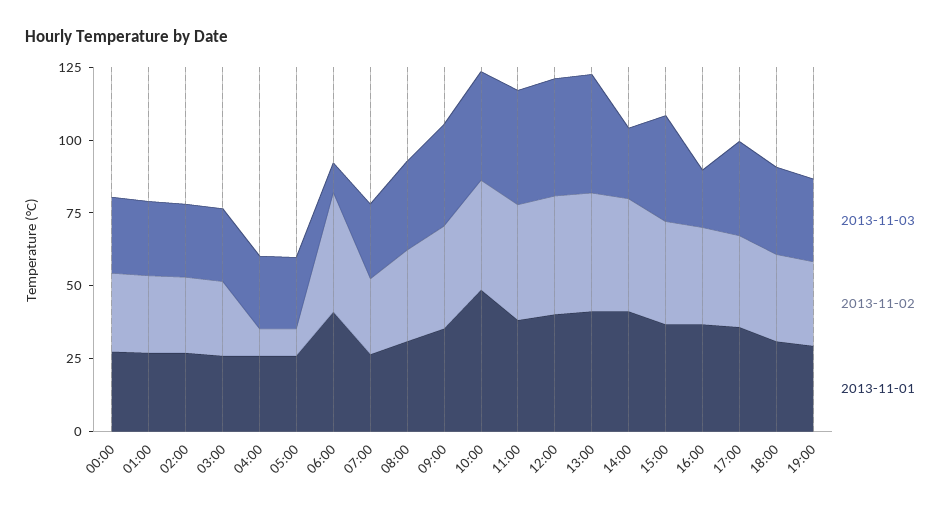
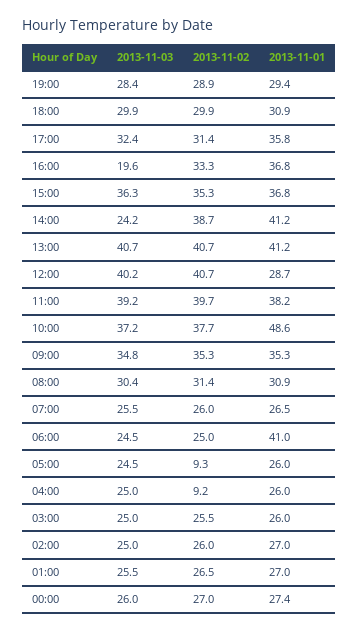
  {
    "2013-11-03": {
      "00:00": 26,
      "01:00": 25.5,
      "02:00": 25,
      "03:00": 25,
      "04:00": 25,
      "05:00": 24.5,
-     "06:00": 10,
+     "06:00": 24.5,
      "07:00": 25.5,
      "08:00": 30.4,
      "09:00": 34.8,
      "10:00": 37.2,
      "11:00": 39.2,
      "12:00": 40.2,
      "13:00": 40.7,
      "14:00": 24.2,
      "15:00": 36.3,
      "16:00": 19.6,
      "17:00": 32.4,
      "18:00": 29.9,
      "19:00": 28.4
    },
    "2013-11-02": {
      "00:00": 27,
      "01:00": 26.5,
      "02:00": 26,
      "03:00": 25.5,
      "04:00": 9.2,
      "05:00": 9.3,
-     "06:00": 40,
+     "06:00": 25,
      "07:00": 26,
      "08:00": 31.4,
      "09:00": 35.3,
      "10:00": 37.7,
      "11:00": 39.7,
      "12:00": 40.7,
      "13:00": 40.7,
      "14:00": 38.7,
      "15:00": 35.3,
      "16:00": 33.3,
      "17:00": 31.4,
      "18:00": 29.9,
      "19:00": 28.9
    },
    "2013-11-01": {
      "00:00": 27.4,
      "01:00": 27,
      "02:00": 27,
      "03:00": 26,
      "04:00": 26,
      "05:00": 26,
      "06:00": 41,
      "07:00": 26.5,
      "08:00": 30.9,
      "09:00": 35.3,
      "10:00": 48.6,
      "11:00": 38.2,
-     "12:00": 40,
+     "12:00": 28.7,
      "13:00": 41.2,
      "14:00": 41.2,
      "15:00": 36.8,
      "16:00": 36.8,
      "17:00": 35.8,
      "18:00": 30.9,
      "19:00": 29.4
    }
  }

